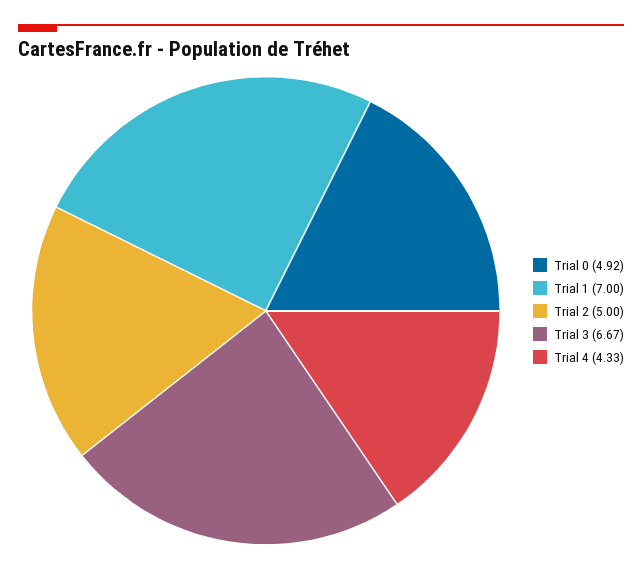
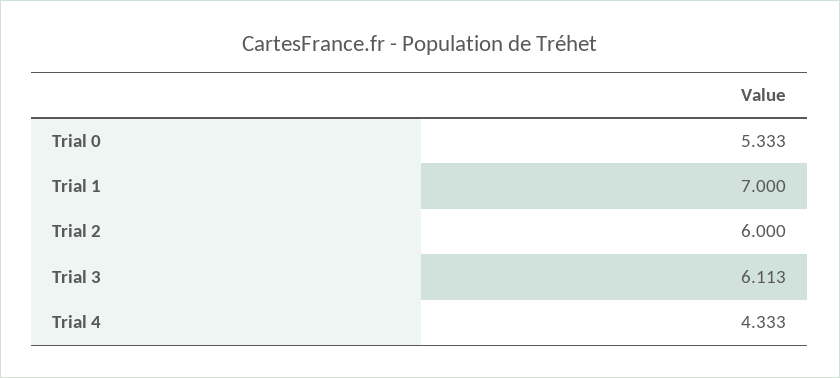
  {
-   "Trial 0": 4.92,
+   "Trial 0": 5.333,
    "Trial 1": 7,
-   "Trial 2": 5,
+   "Trial 2": 6,
-   "Trial 3": 6.67,
+   "Trial 3": 6.113,
    "Trial 4": 4.333
  }

